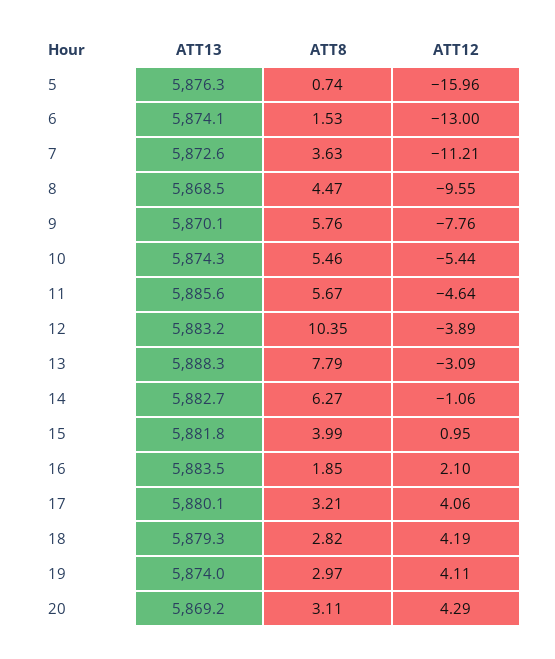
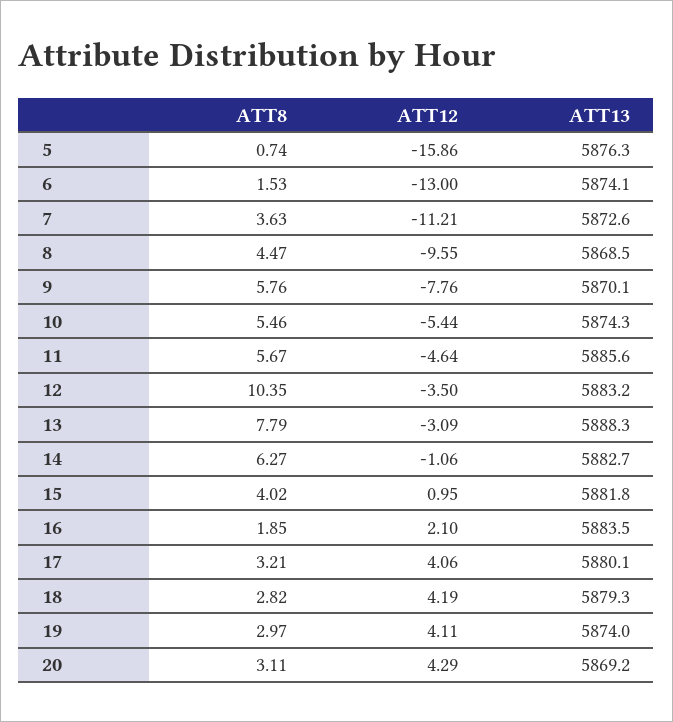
  {
    "ATT13": {
      "5": 5876.3,
      "6": 5874.1,
      "7": 5872.6,
      "8": 5868.5,
      "9": 5870.1,
      "10": 5874.3,
      "11": 5885.6,
      "12": 5883.2,
      "13": 5888.3,
      "14": 5882.7,
      "15": 5881.8,
      "16": 5883.5,
      "17": 5880.1,
      "18": 5879.3,
      "19": 5874,
      "20": 5869.2
    },
    "ATT8": {
      "5": 0.74,
      "6": 1.53,
      "7": 3.63,
      "8": 4.47,
      "9": 5.76,
      "10": 5.46,
      "11": 5.67,
      "12": 10.35,
      "13": 7.79,
      "14": 6.27,
-     "15": 3.99,
+     "15": 4.02,
      "16": 1.85,
      "17": 3.21,
      "18": 2.82,
      "19": 2.97,
      "20": 3.11
    },
    "ATT12": {
-     "5": -15.96,
+     "5": -15.86,
      "6": -13,
      "7": -11.21,
      "8": -9.55,
      "9": -7.76,
      "10": -5.44,
      "11": -4.64,
-     "12": -3.89,
+     "12": -3.5,
      "13": -3.09,
      "14": -1.06,
      "15": 0.95,
      "16": 2.1,
      "17": 4.06,
      "18": 4.19,
      "19": 4.11,
      "20": 4.29
    }
  }

